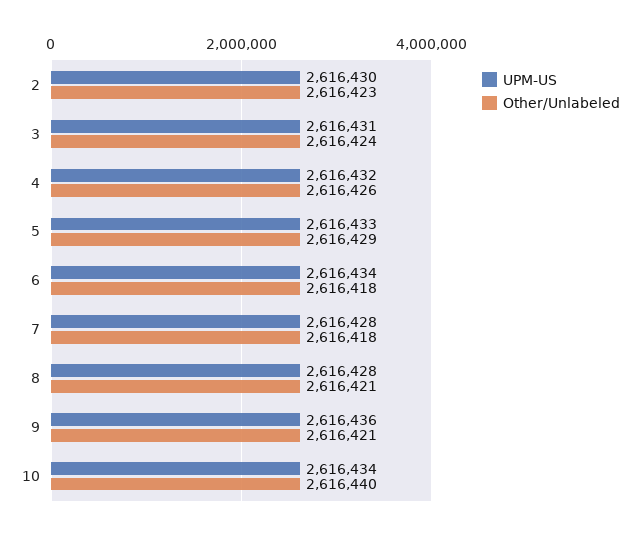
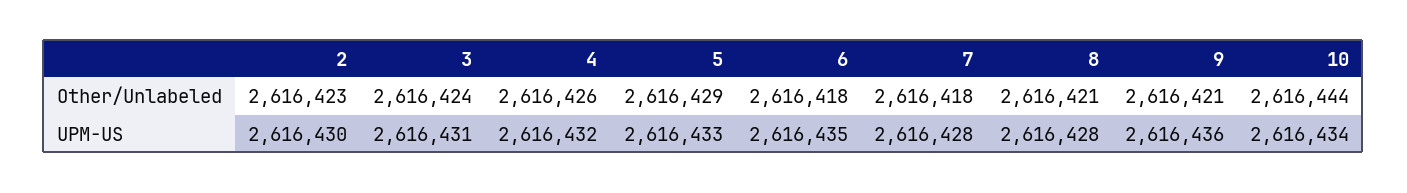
  {
    "UPM-US": {
      "2": 2616430,
      "3": 2616431,
      "4": 2616432,
      "5": 2616433,
-     "6": 2616434,
+     "6": 2616435,
      "7": 2616428,
      "8": 2616428,
      "9": 2616436,
      "10": 2616434
    },
    "Other/Unlabeled": {
      "2": 2616423,
      "3": 2616424,
      "4": 2616426,
      "5": 2616429,
      "6": 2616418,
      "7": 2616418,
      "8": 2616421,
      "9": 2616421,
-     "10": 2616440
+     "10": 2616444
    }
  }

